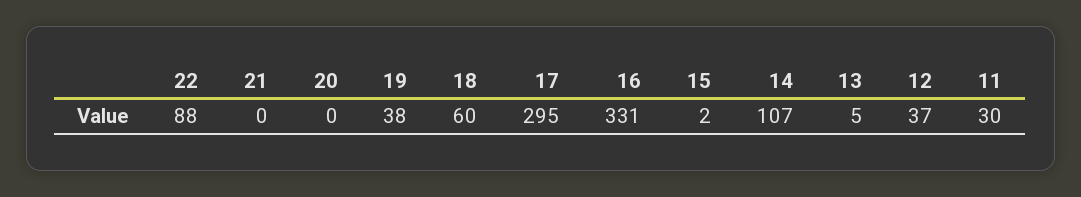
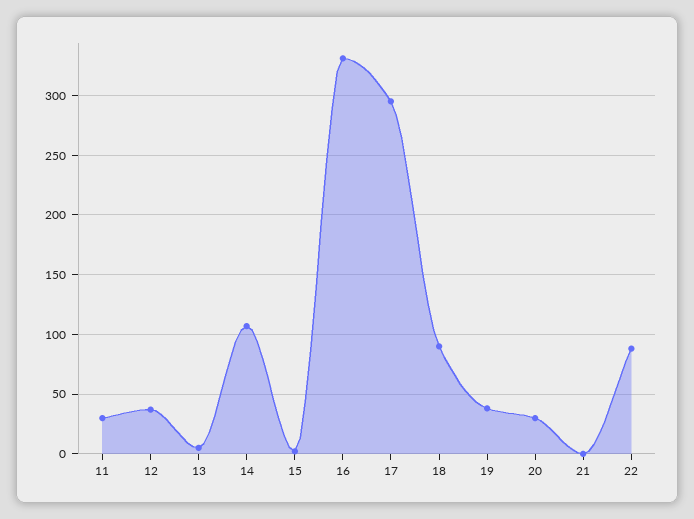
  {
    "22": 88,
    "21": 0,
-   "20": 0,
+   "20": 30,
    "19": 38,
-   "18": 60,
+   "18": 90,
    "17": 295,
    "16": 331,
    "15": 2,
    "14": 107,
    "13": 5,
    "12": 37,
    "11": 30
  }

